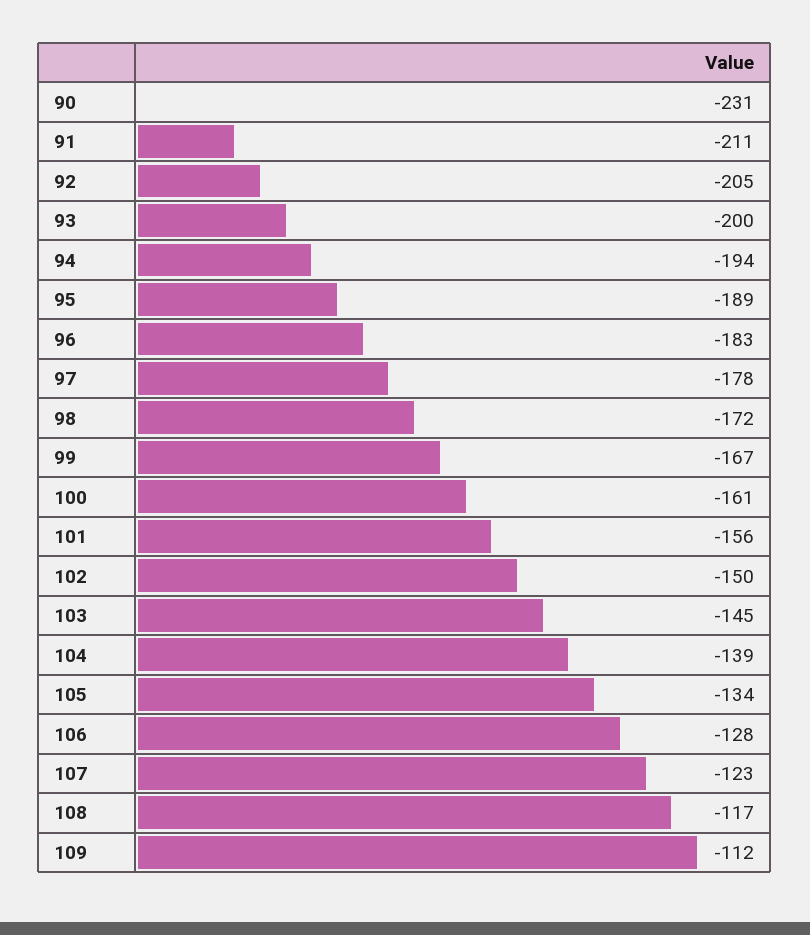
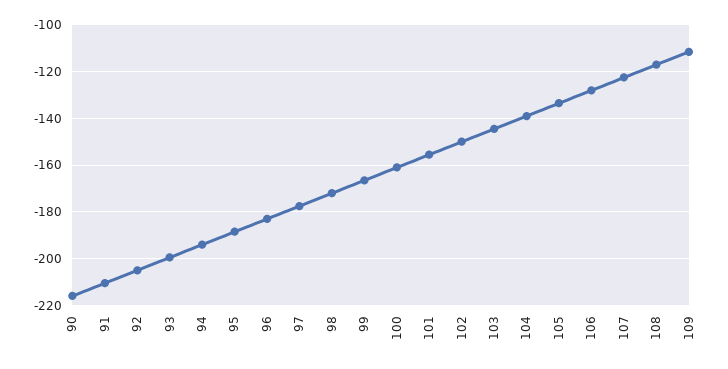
  {
-   "90": -231,
+   "90": -215,
    "91": -211,
    "92": -205,
    "93": -200,
    "94": -194,
    "95": -189,
    "96": -183,
    "97": -178,
    "98": -172,
    "99": -167,
    "100": -161,
    "101": -156,
    "102": -150,
    "103": -145,
    "104": -139,
    "105": -134,
    "106": -128,
    "107": -123,
    "108": -117,
    "109": -112
  }

